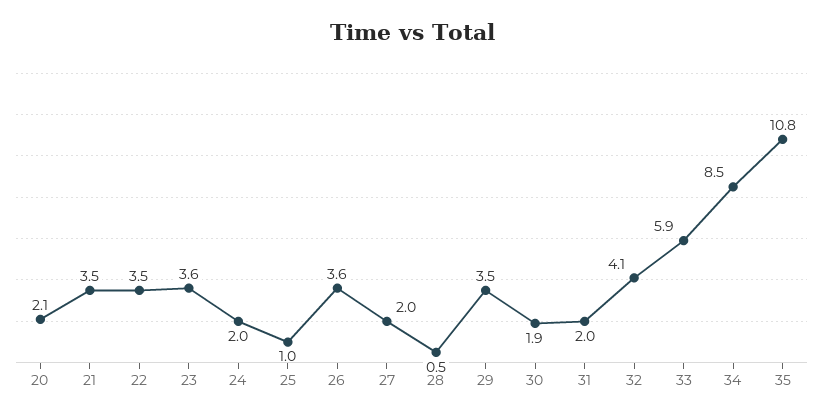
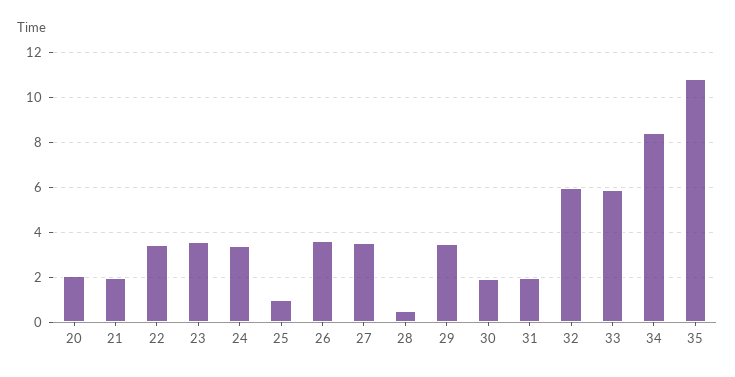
  {
    "20": 2.1,
-   "21": 3.5,
+   "21": 2,
    "22": 3.5,
    "23": 3.6,
-   "24": 2,
+   "24": 3.5,
    "25": 1,
    "26": 3.6,
-   "27": 2,
+   "27": 3.5,
    "28": 0.5,
    "29": 3.5,
    "30": 1.9,
    "31": 2,
-   "32": 4.1,
+   "32": 6,
    "33": 5.9,
    "34": 8.5,
    "35": 10.8
  }

